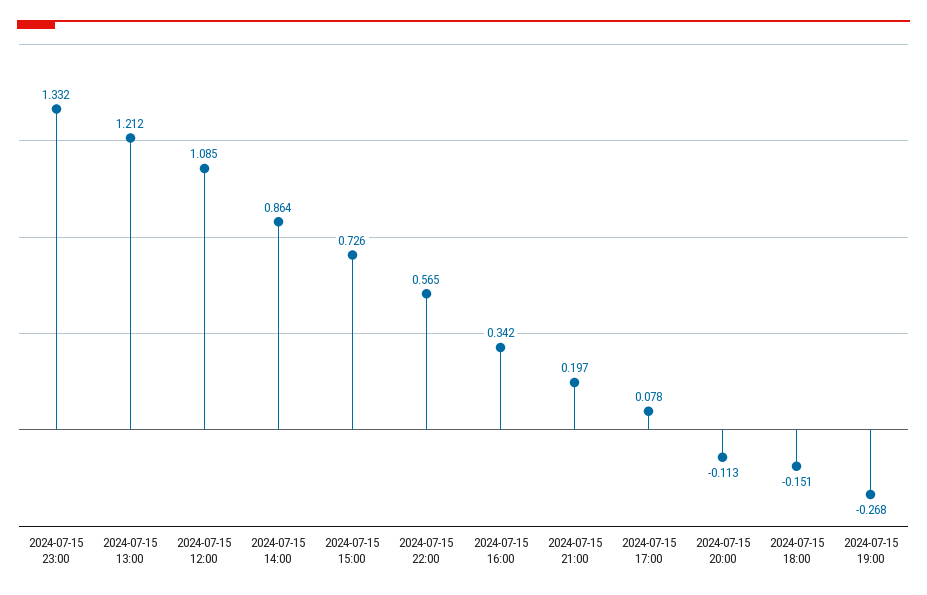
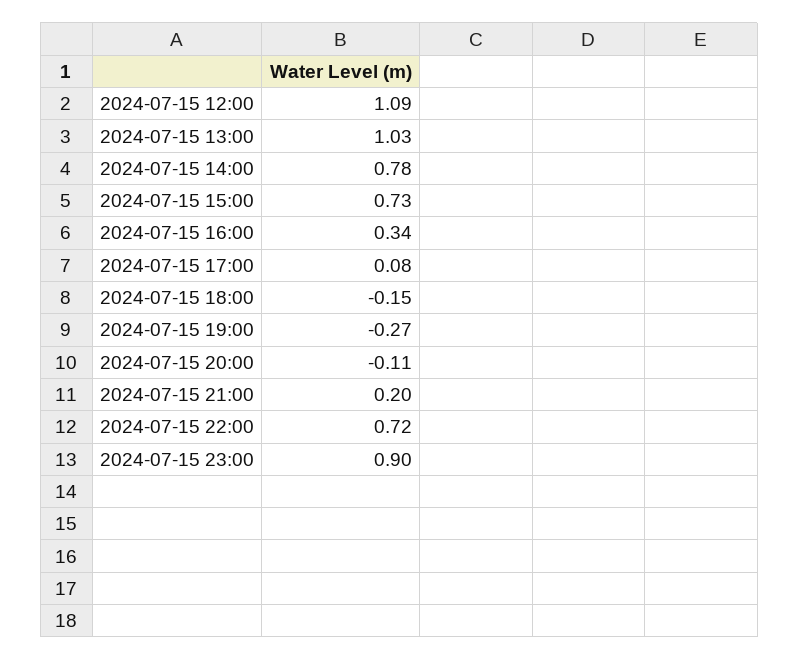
  {
-   "2024-07-15 23:00": 1.332,
+   "2024-07-15 23:00": 0.9,
-   "2024-07-15 13:00": 1.212,
+   "2024-07-15 13:00": 1.03,
    "2024-07-15 12:00": 1.085,
-   "2024-07-15 14:00": 0.864,
+   "2024-07-15 14:00": 0.78,
    "2024-07-15 15:00": 0.726,
-   "2024-07-15 22:00": 0.565,
+   "2024-07-15 22:00": 0.72,
    "2024-07-15 16:00": 0.342,
    "2024-07-15 21:00": 0.197,
    "2024-07-15 17:00": 0.078,
    "2024-07-15 20:00": -0.113,
    "2024-07-15 18:00": -0.151,
    "2024-07-15 19:00": -0.268
  }

